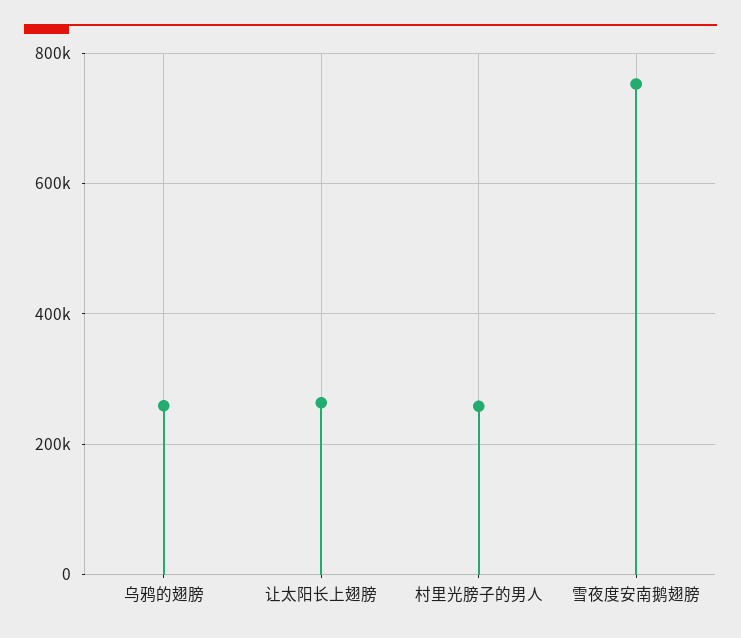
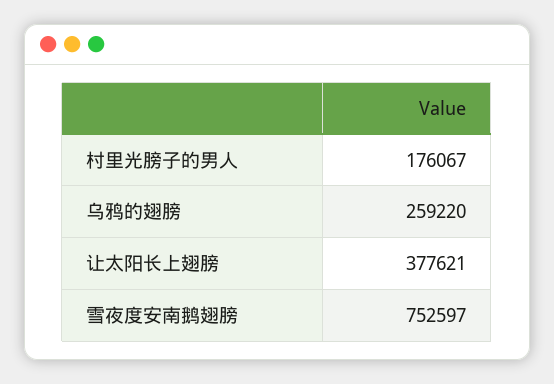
  {
    "乌鸦的翅膀": 259220,
-   "让太阳长上翅膀": 260000,
+   "让太阳长上翅膀": 377621,
-   "村里光膀子的男人": 260000,
+   "村里光膀子的男人": 176067,
    "雪夜度安南鹅翅膀": 752597
  }

